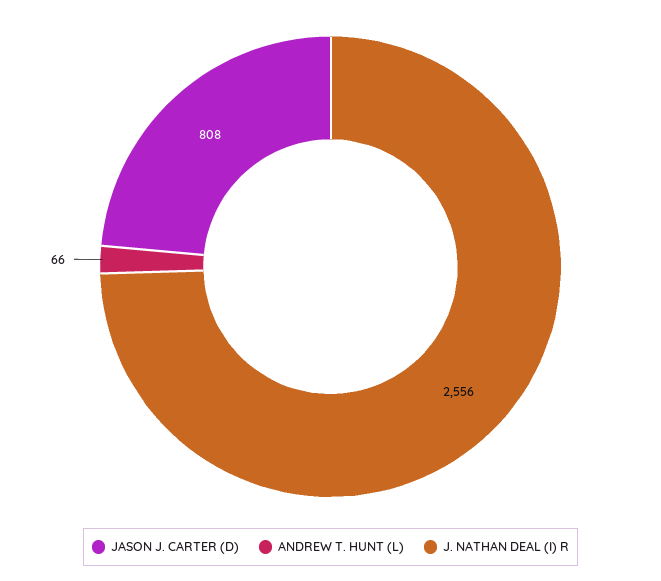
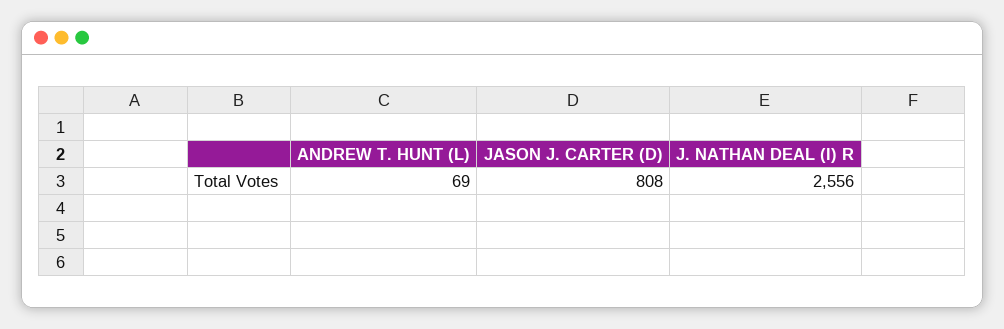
  {
    "JASON J. CARTER (D)": 808,
-   "ANDREW T. HUNT (L)": 66,
+   "ANDREW T. HUNT (L)": 69,
    "J. NATHAN DEAL (I) R": 2556
  }

